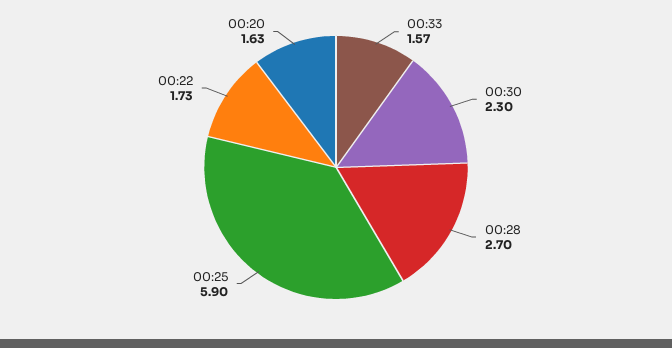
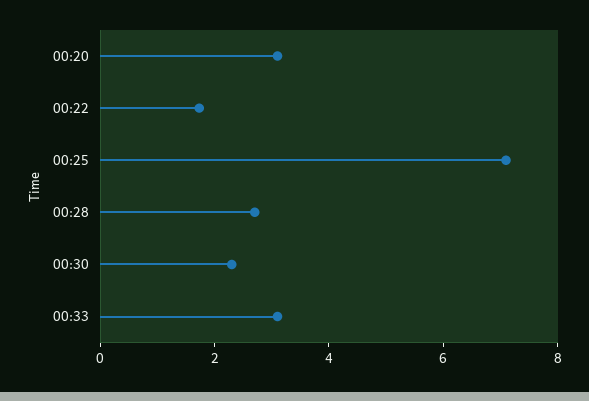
  {
-   "00:33": 1.57,
+   "00:33": 3,
    "00:30": 2.3,
    "00:28": 2.7,
-   "00:25": 5.9,
+   "00:25": 7,
    "00:22": 1.73,
-   "00:20": 1.63
+   "00:20": 3
  }

